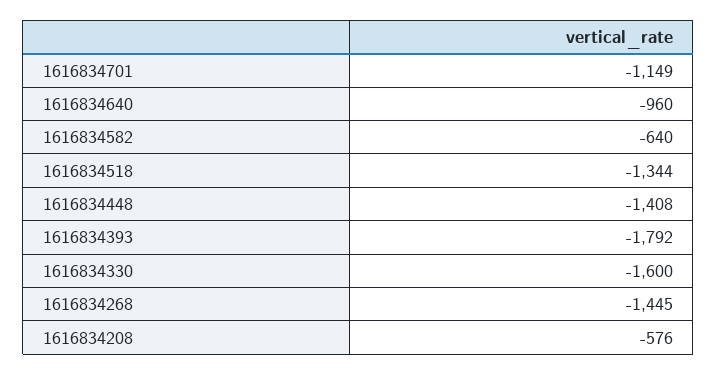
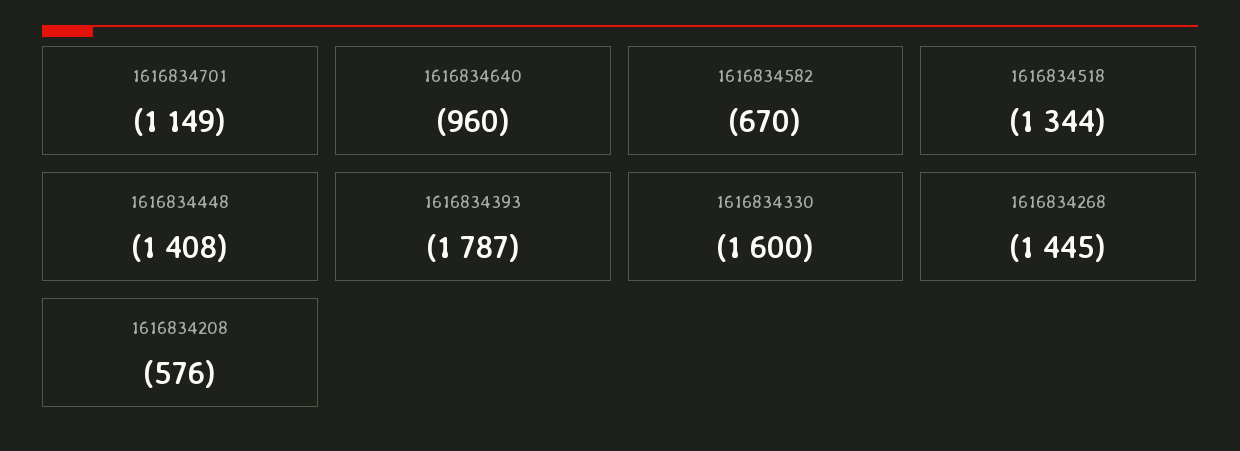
  {
    "1616834701": -1149,
    "1616834640": -960,
-   "1616834582": -640,
+   "1616834582": -670,
    "1616834518": -1344,
    "1616834448": -1408,
-   "1616834393": -1792,
+   "1616834393": -1787,
    "1616834330": -1600,
    "1616834268": -1445,
    "1616834208": -576
  }

